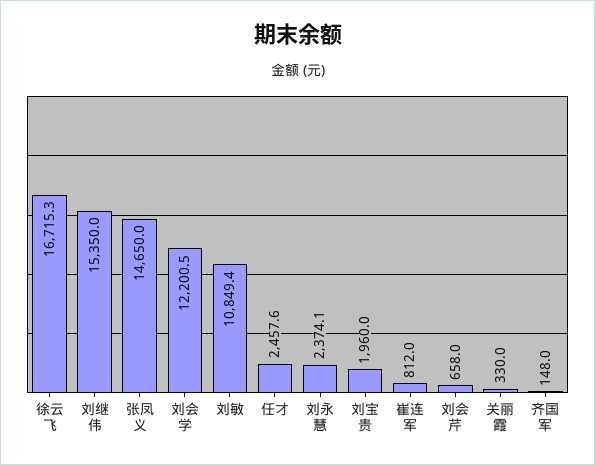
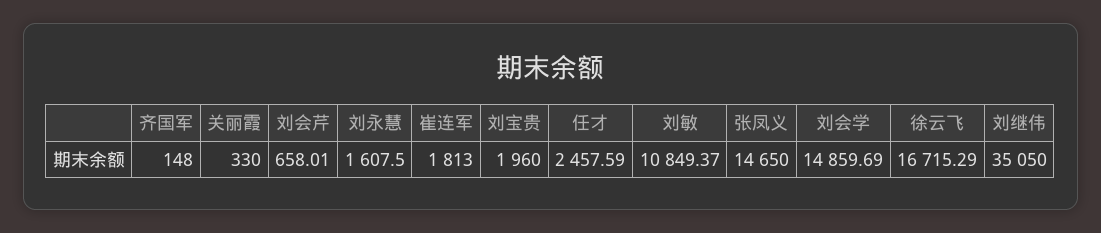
  {
    "徐云飞": 16715.29,
-   "刘继伟": 15350,
+   "刘继伟": 35050,
    "张凤义": 14650,
-   "刘会学": 12200.5,
+   "刘会学": 14859.69,
    "刘敏": 10849.37,
    "任才": 2457.59,
-   "刘永慧": 2374.1,
+   "刘永慧": 1607.5,
    "刘宝贵": 1960,
-   "崔连军": 812,
+   "崔连军": 1813,
    "刘会芹": 658.01,
    "关丽霞": 330,
    "齐国军": 148
  }

